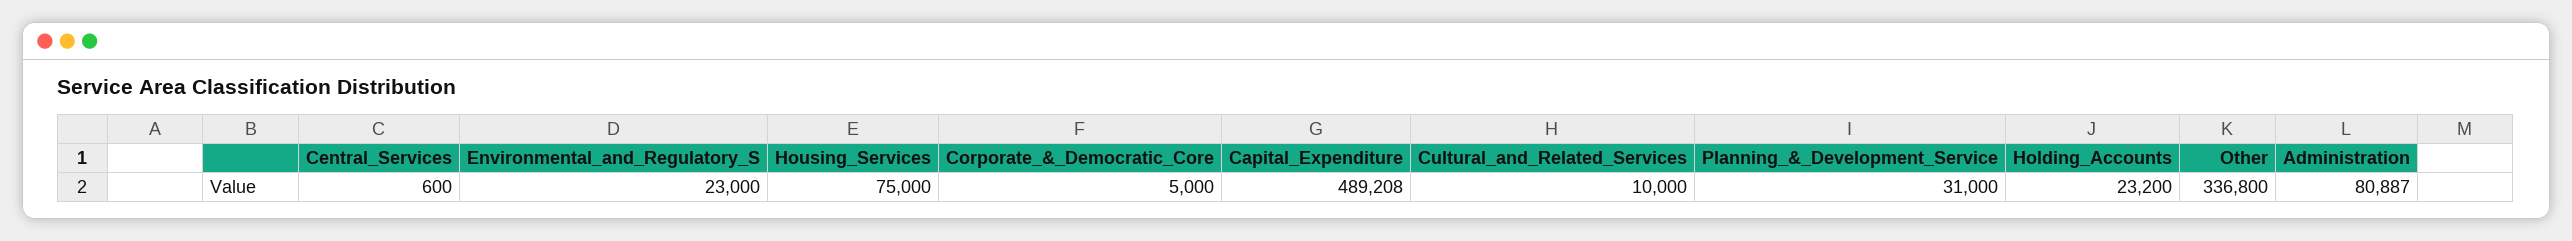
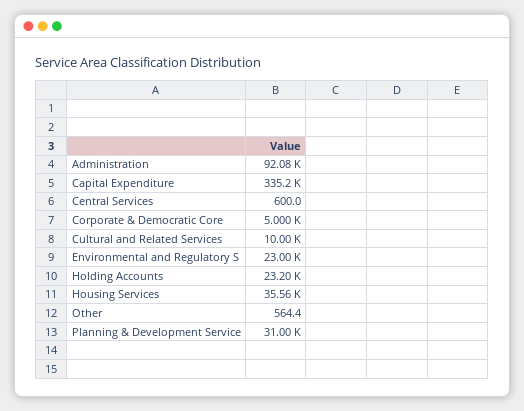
  {
    "Central_Services": 600,
    "Environmental_and_Regulatory_S": 23000,
-   "Housing_Services": 75000,
+   "Housing_Services": 35560,
    "Corporate_&_Democratic_Core": 5000,
-   "Capital_Expenditure": 489208,
+   "Capital_Expenditure": 335200,
    "Cultural_and_Related_Services": 10000,
    "Planning_&_Development_Service": 31000,
    "Holding_Accounts": 23200,
-   "Other": 336800,
+   "Other": 564.4,
-   "Administration": 80887
+   "Administration": 92080
  }

